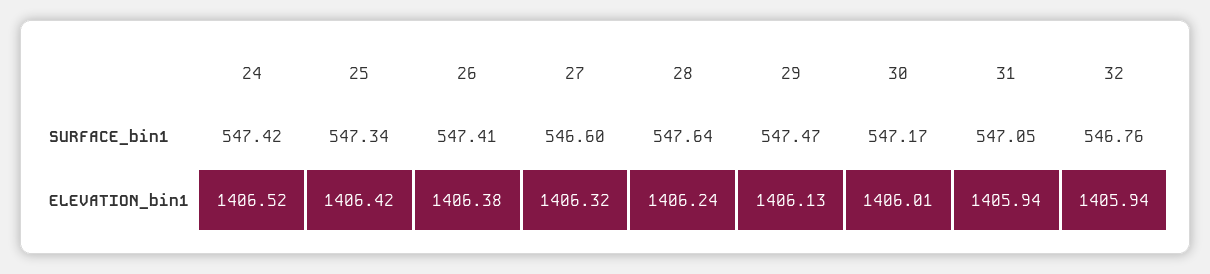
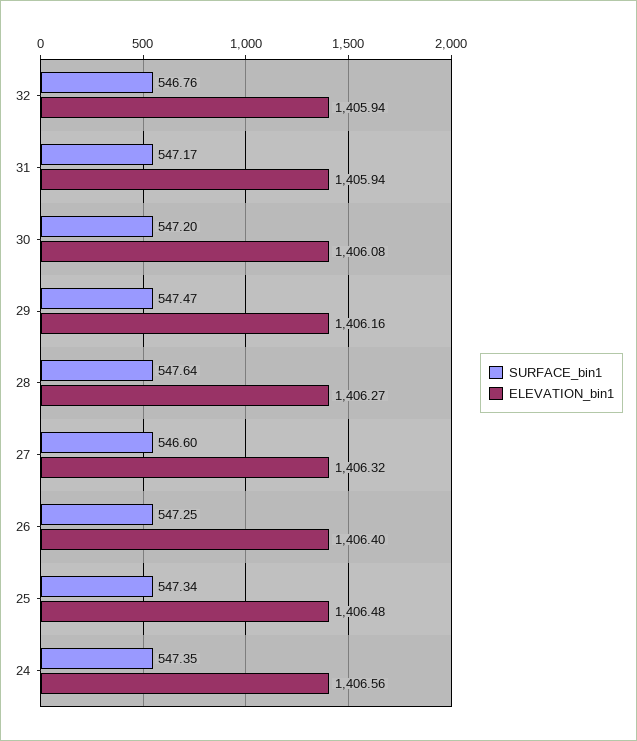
  {
    "SURFACE_bin1": {
-     "24": 547.42,
+     "24": 547.35,
      "25": 547.34,
-     "26": 547.41,
+     "26": 547.25,
      "27": 546.6,
      "28": 547.64,
      "29": 547.47,
-     "30": 547.17,
+     "30": 547.2,
-     "31": 547.05,
+     "31": 547.17,
      "32": 546.76
    },
    "ELEVATION_bin1": {
-     "24": 1406.52,
+     "24": 1406.56,
-     "25": 1406.42,
+     "25": 1406.48,
-     "26": 1406.38,
+     "26": 1406.4,
      "27": 1406.32,
-     "28": 1406.24,
+     "28": 1406.27,
-     "29": 1406.13,
+     "29": 1406.16,
-     "30": 1406.01,
+     "30": 1406.08,
      "31": 1405.94,
      "32": 1405.94
    }
  }

